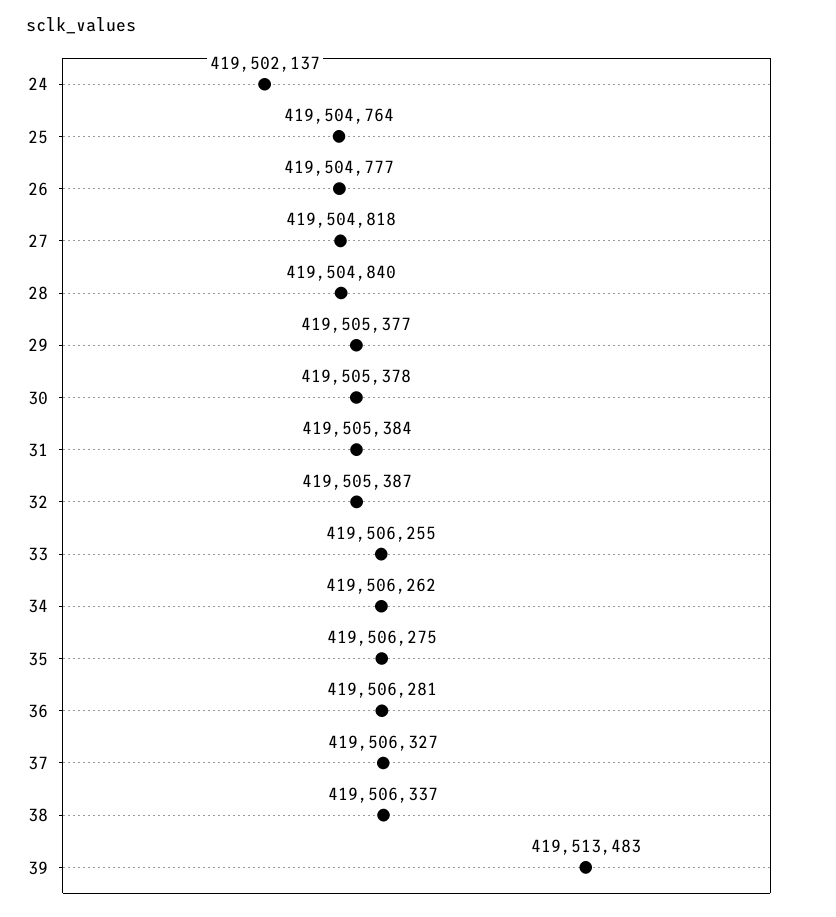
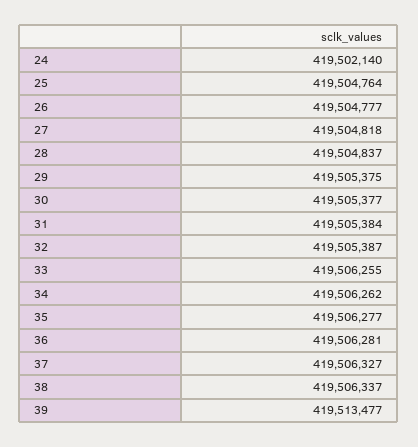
  {
-   "24": 419502137,
+   "24": 419502140,
    "25": 419504764,
    "26": 419504777,
    "27": 419504818,
-   "28": 419504840,
+   "28": 419504837,
-   "29": 419505377,
+   "29": 419505375,
-   "30": 419505378,
+   "30": 419505377,
    "31": 419505384,
    "32": 419505387,
    "33": 419506255,
    "34": 419506262,
-   "35": 419506275,
+   "35": 419506277,
    "36": 419506281,
    "37": 419506327,
    "38": 419506337,
-   "39": 419513483
+   "39": 419513477
  }

